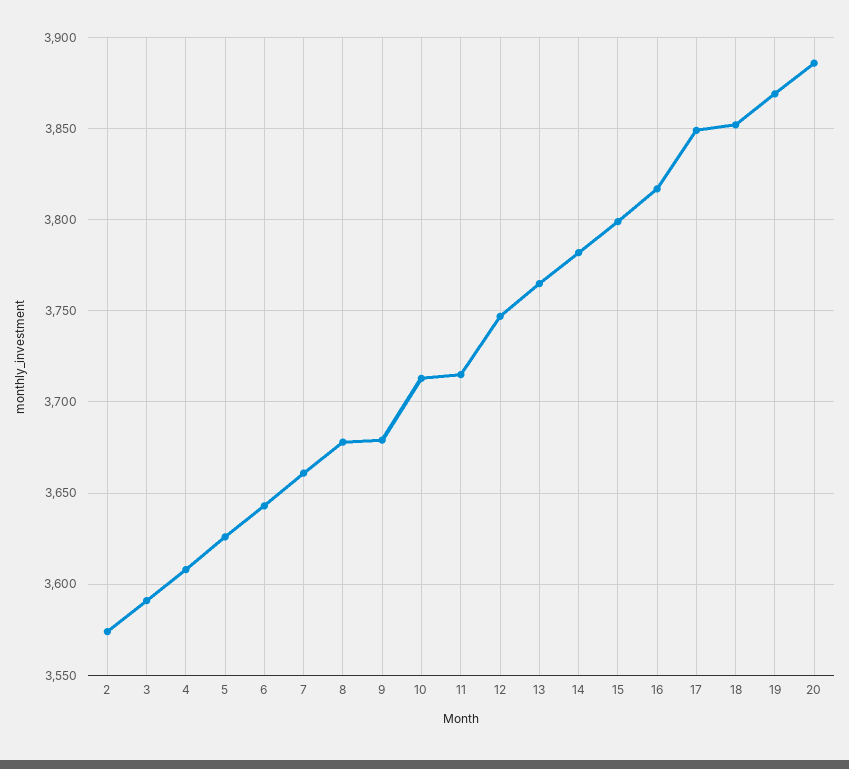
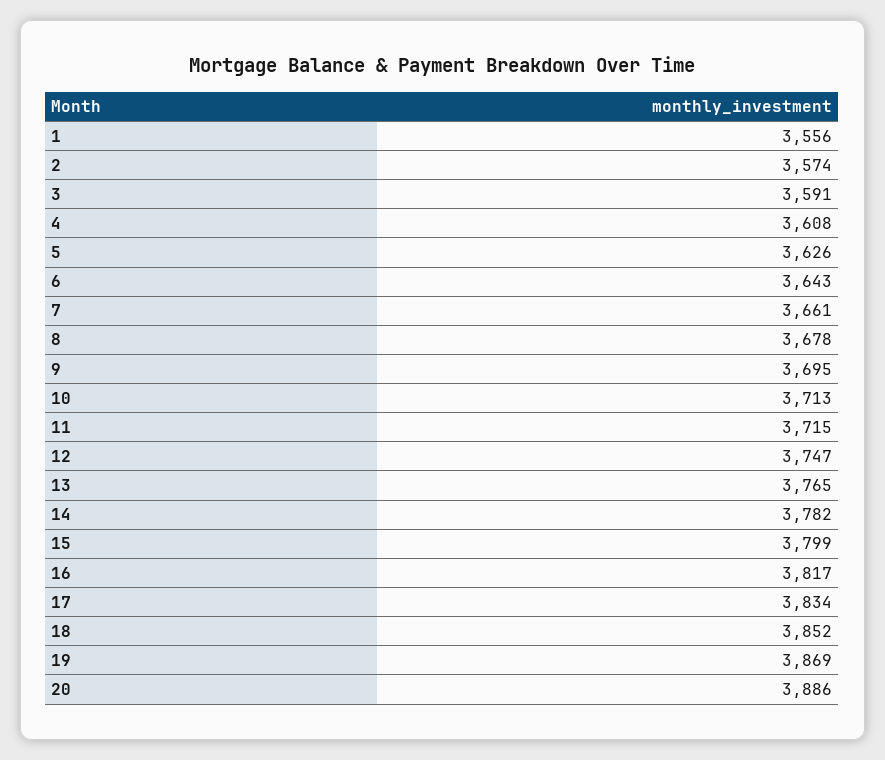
  {
    "2": 3574,
    "3": 3591,
    "4": 3608,
    "5": 3626,
    "6": 3643,
    "7": 3661,
    "8": 3678,
-   "9": 3680,
+   "9": 3695,
    "10": 3713,
    "11": 3715,
    "12": 3747,
    "13": 3765,
    "14": 3782,
    "15": 3799,
    "16": 3817,
-   "17": 3850,
+   "17": 3834,
    "18": 3852,
    "19": 3869,
-   "20": 3886
+   "20": 3886,
+   "1": 3556
  }

